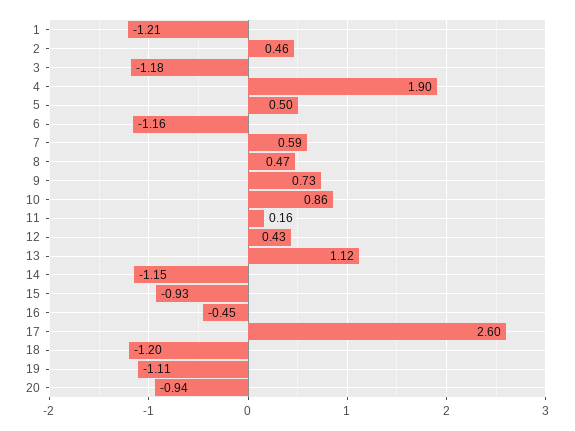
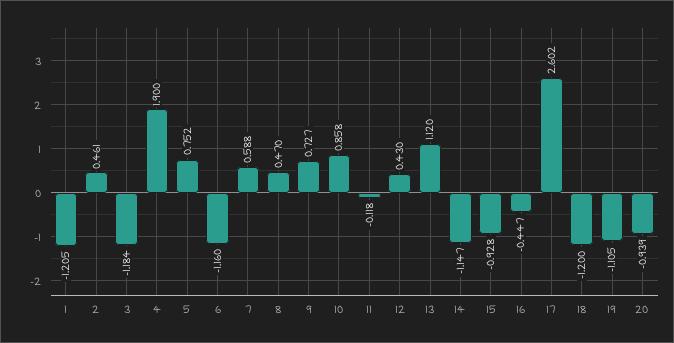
  {
    "1": -1.205,
    "2": 0.461,
    "3": -1.184,
    "4": 1.9,
-   "5": 0.5,
+   "5": 0.752,
    "6": -1.16,
    "7": 0.588,
    "8": 0.47,
    "9": 0.727,
    "10": 0.858,
-   "11": 0.16,
+   "11": -0.118,
    "12": 0.43,
    "13": 1.12,
    "14": -1.147,
    "15": -0.928,
    "16": -0.447,
    "17": 2.602,
    "18": -1.2,
    "19": -1.105,
    "20": -0.939
  }

